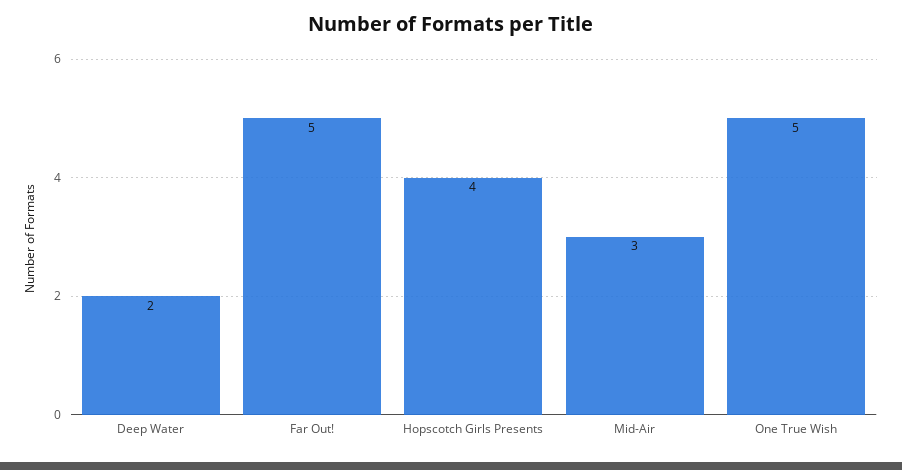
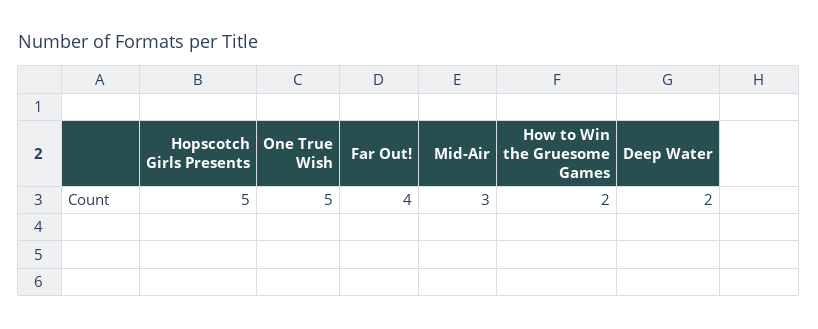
  {
    "Deep Water": 2,
-   "Far Out!": 5,
+   "Far Out!": 4,
-   "Hopscotch Girls Presents": 4,
+   "Hopscotch Girls Presents": 5,
    "Mid-Air": 3,
-   "One True Wish": 5
+   "One True Wish": 5,
+   "How to Win the Gruesome Games": 2
  }

